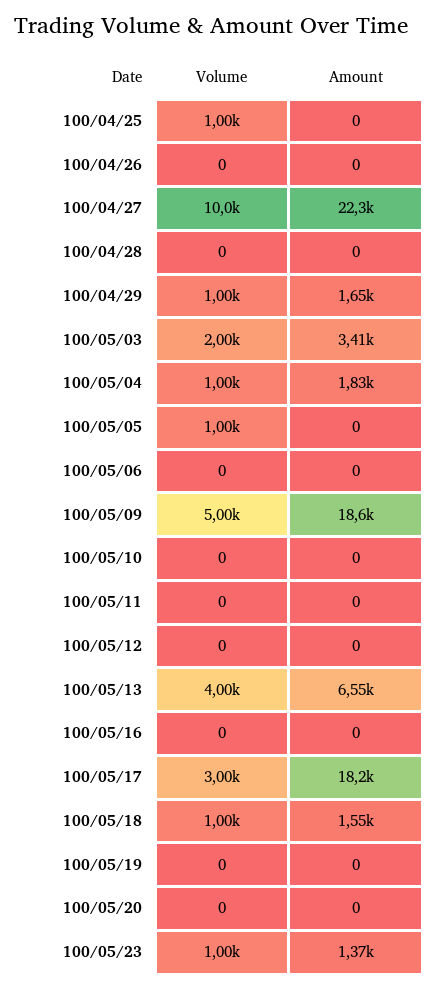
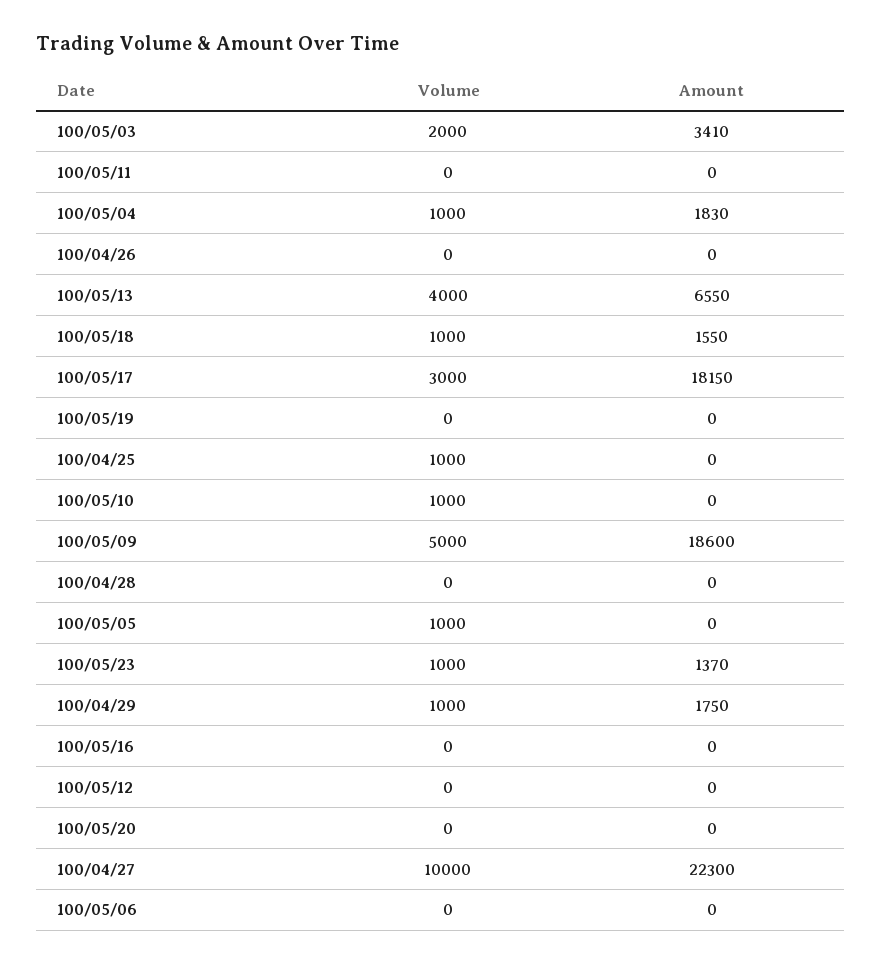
  {
    "Volume": {
      "100/04/25": 1000,
      "100/04/26": 0,
      "100/04/27": 10000,
      "100/04/28": 0,
      "100/04/29": 1000,
      "100/05/03": 2000,
      "100/05/04": 1000,
      "100/05/05": 1000,
      "100/05/06": 0,
      "100/05/09": 5000,
-     "100/05/10": 0,
+     "100/05/10": 1000,
      "100/05/11": 0,
      "100/05/12": 0,
      "100/05/13": 4000,
      "100/05/16": 0,
      "100/05/17": 3000,
      "100/05/18": 1000,
      "100/05/19": 0,
      "100/05/20": 0,
      "100/05/23": 1000
    },
    "Amount": {
      "100/04/25": 0,
      "100/04/26": 0,
      "100/04/27": 22300,
      "100/04/28": 0,
-     "100/04/29": 1650,
+     "100/04/29": 1750,
      "100/05/03": 3410,
      "100/05/04": 1830,
      "100/05/05": 0,
      "100/05/06": 0,
      "100/05/09": 18600,
      "100/05/10": 0,
      "100/05/11": 0,
      "100/05/12": 0,
      "100/05/13": 6550,
      "100/05/16": 0,
      "100/05/17": 18150,
      "100/05/18": 1550,
      "100/05/19": 0,
      "100/05/20": 0,
      "100/05/23": 1370
    }
  }

